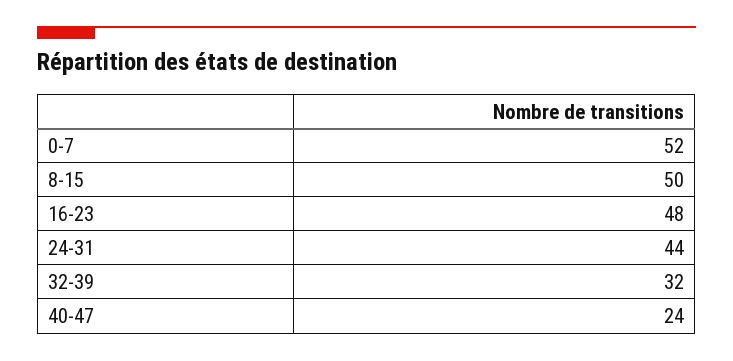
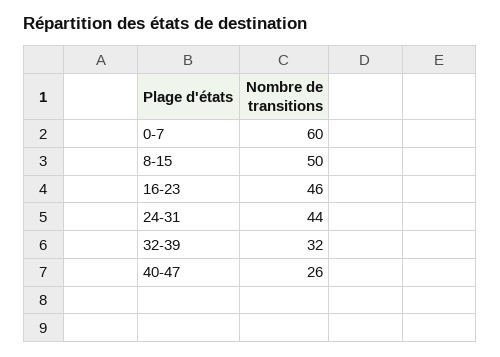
  {
-   "0-7": 52,
+   "0-7": 60,
    "8-15": 50,
-   "16-23": 48,
+   "16-23": 46,
    "24-31": 44,
    "32-39": 32,
-   "40-47": 24
+   "40-47": 26
  }

